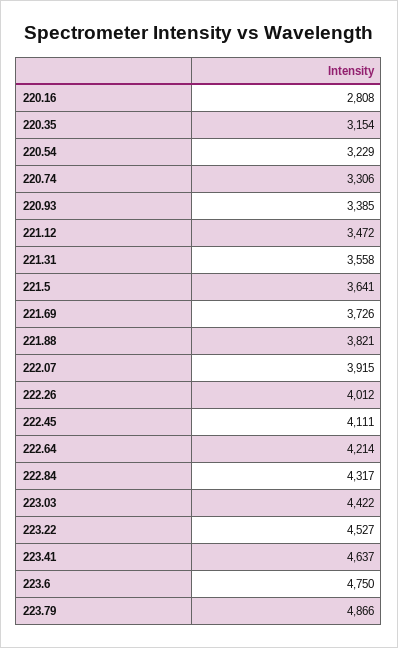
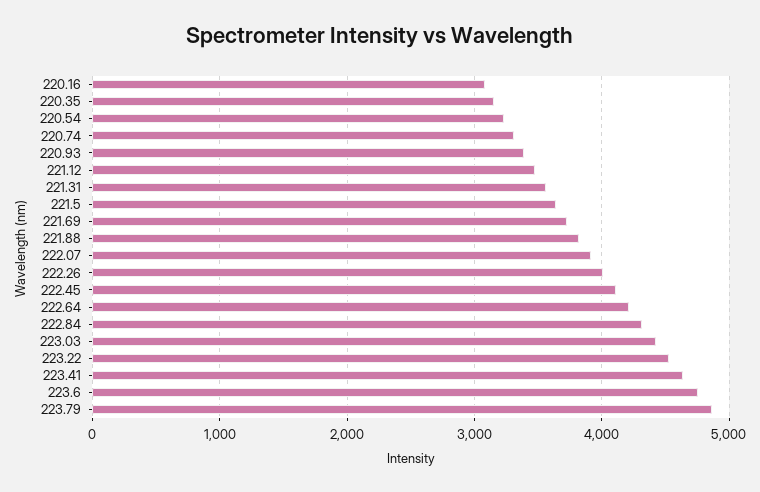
  {
-   "220.16": 2808,
+   "220.16": 3100,
    "220.35": 3154,
    "220.54": 3229,
    "220.74": 3306,
    "220.93": 3385,
    "221.12": 3472,
    "221.31": 3558,
    "221.5": 3641,
    "221.69": 3726,
    "221.88": 3821,
    "222.07": 3915,
    "222.26": 4012,
    "222.45": 4111,
    "222.64": 4214,
    "222.84": 4317,
    "223.03": 4422,
    "223.22": 4527,
    "223.41": 4637,
    "223.6": 4750,
    "223.79": 4866
  }

